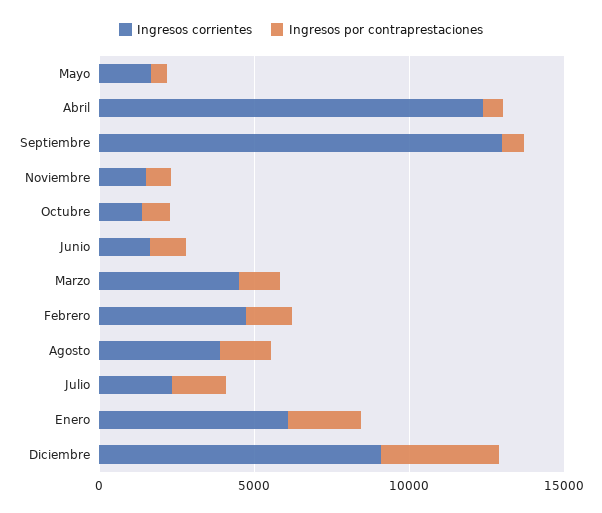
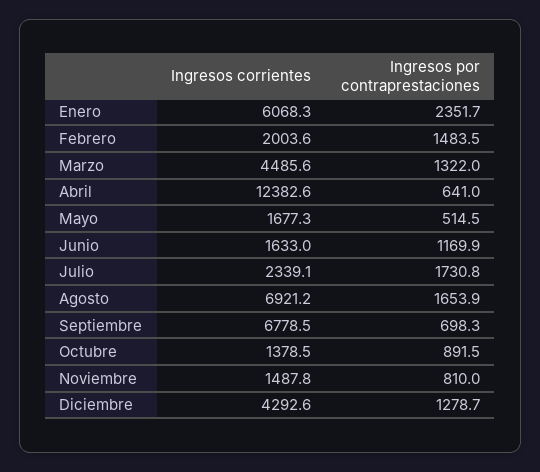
  {
    "Ingresos corrientes": {
      "Mayo": 1677.3,
      "Abril": 12382.6,
-     "Septiembre": 13000,
+     "Septiembre": 6778.5,
      "Noviembre": 1487.8,
      "Octubre": 1378.5,
      "Junio": 1633,
      "Marzo": 4485.6,
-     "Febrero": 5000,
+     "Febrero": 2003.6,
-     "Agosto": 4000,
+     "Agosto": 6921.2,
      "Julio": 2339.1,
      "Enero": 6068.3,
-     "Diciembre": 9000
+     "Diciembre": 4292.6
    },
    "Ingresos por contraprestaciones": {
      "Mayo": 514.5,
      "Abril": 641,
      "Septiembre": 698.3,
      "Noviembre": 810,
      "Octubre": 891.5,
      "Junio": 1169.9,
      "Marzo": 1322,
      "Febrero": 1483.5,
      "Agosto": 1653.9,
      "Julio": 1730.8,
      "Enero": 2351.7,
-     "Diciembre": 4000
+     "Diciembre": 1278.7
    }
  }

